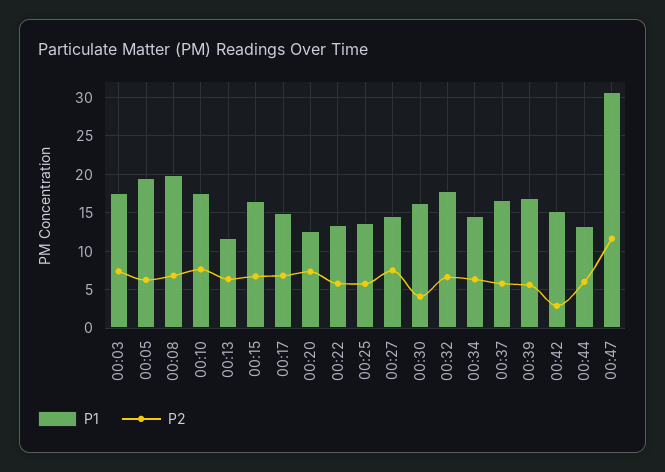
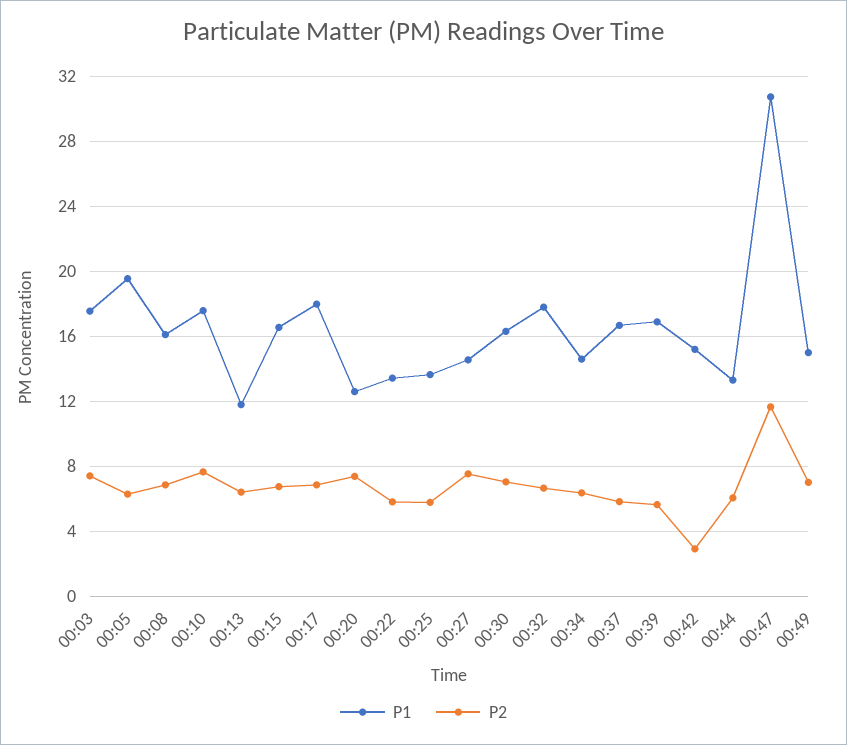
  {
    "P1": {
      "00:03": 17.5,
      "00:05": 19.5,
-     "00:08": 20,
+     "00:08": 16,
      "00:10": 17.5,
      "00:13": 12,
      "00:15": 16.5,
-     "00:17": 15,
+     "00:17": 18,
      "00:20": 12.5,
      "00:22": 13.5,
      "00:25": 13.5,
      "00:27": 14.5,
      "00:30": 16.5,
      "00:32": 18,
      "00:34": 14.5,
      "00:37": 16.5,
      "00:39": 17,
      "00:42": 15,
      "00:44": 13.5,
-     "00:47": 31
+     "00:47": 31,
+     "00:49": 15
    },
    "P2": {
      "00:03": 7.5,
      "00:05": 6.5,
      "00:08": 7,
      "00:10": 7.5,
      "00:13": 6.5,
      "00:15": 7,
      "00:17": 7,
      "00:20": 7.5,
      "00:22": 6,
      "00:25": 6,
      "00:27": 7.5,
-     "00:30": 4,
+     "00:30": 7,
      "00:32": 6.5,
      "00:34": 6.5,
      "00:37": 6,
      "00:39": 5.5,
      "00:42": 3,
      "00:44": 6,
-     "00:47": 11.5
+     "00:47": 11.5,
+     "00:49": 7
    }
  }

